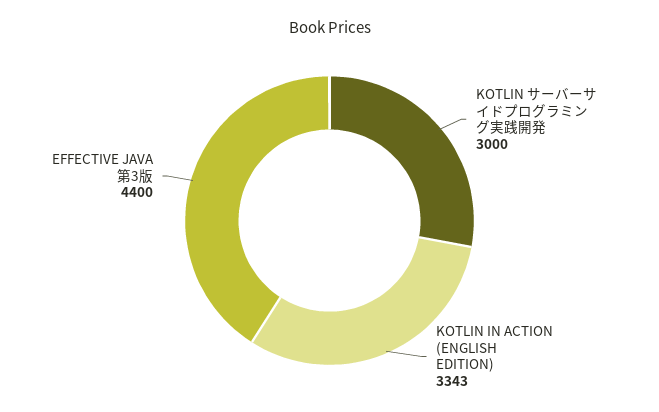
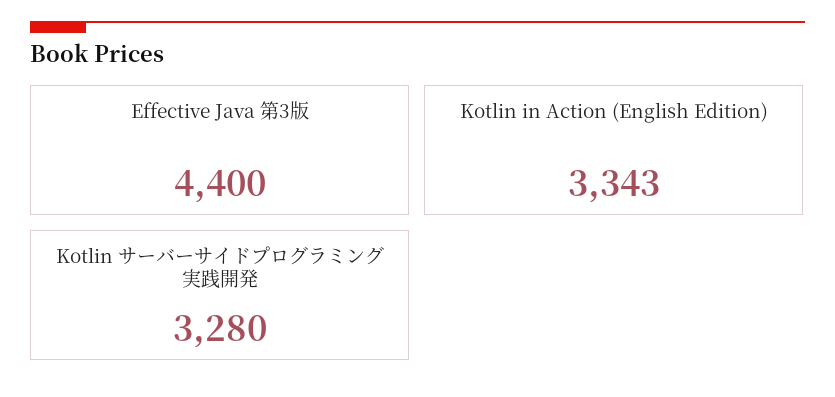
  {
-   "KOTLIN サーバーサイドプログラミング実践開発": 3000,
+   "KOTLIN サーバーサイドプログラミング実践開発": 3280,
    "KOTLIN IN ACTION (ENGLISH EDITION)": 3343,
    "EFFECTIVE JAVA 第3版": 4400
  }

